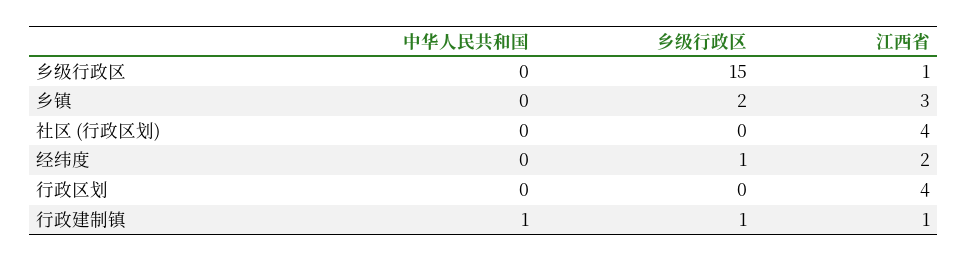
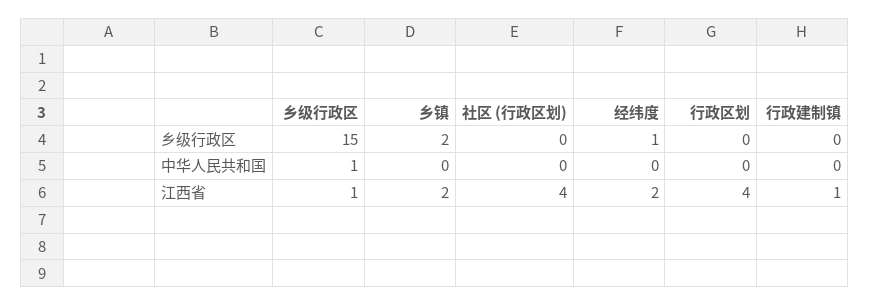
  {
    "中华人民共和国": {
-     "乡级行政区": 0,
+     "乡级行政区": 1,
      "乡镇": 0,
      "社区 (行政区划)": 0,
      "经纬度": 0,
      "行政区划": 0,
-     "行政建制镇": 1
+     "行政建制镇": 0
    },
    "乡级行政区": {
      "乡级行政区": 15,
      "乡镇": 2,
      "社区 (行政区划)": 0,
      "经纬度": 1,
      "行政区划": 0,
-     "行政建制镇": 1
+     "行政建制镇": 0
    },
    "江西省": {
      "乡级行政区": 1,
-     "乡镇": 3,
+     "乡镇": 2,
      "社区 (行政区划)": 4,
      "经纬度": 2,
      "行政区划": 4,
      "行政建制镇": 1
    }
  }

